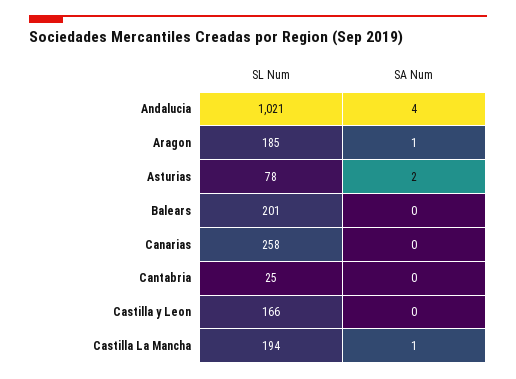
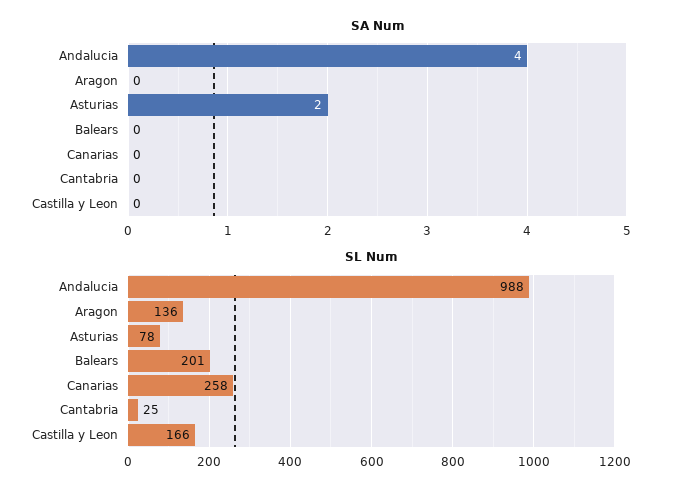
  {
    "SL Num": {
-     "Andalucia": 1021,
+     "Andalucia": 988,
-     "Aragon": 185,
+     "Aragon": 136,
      "Asturias": 78,
      "Balears": 201,
      "Canarias": 258,
      "Cantabria": 25,
-     "Castilla y Leon": 166,
+     "Castilla y Leon": 166
-     "Castilla La Mancha": 194
    },
    "SA Num": {
      "Andalucia": 4,
-     "Aragon": 1,
+     "Aragon": 0,
      "Asturias": 2,
      "Balears": 0,
      "Canarias": 0,
      "Cantabria": 0,
-     "Castilla y Leon": 0,
+     "Castilla y Leon": 0
-     "Castilla La Mancha": 1
    }
  }

